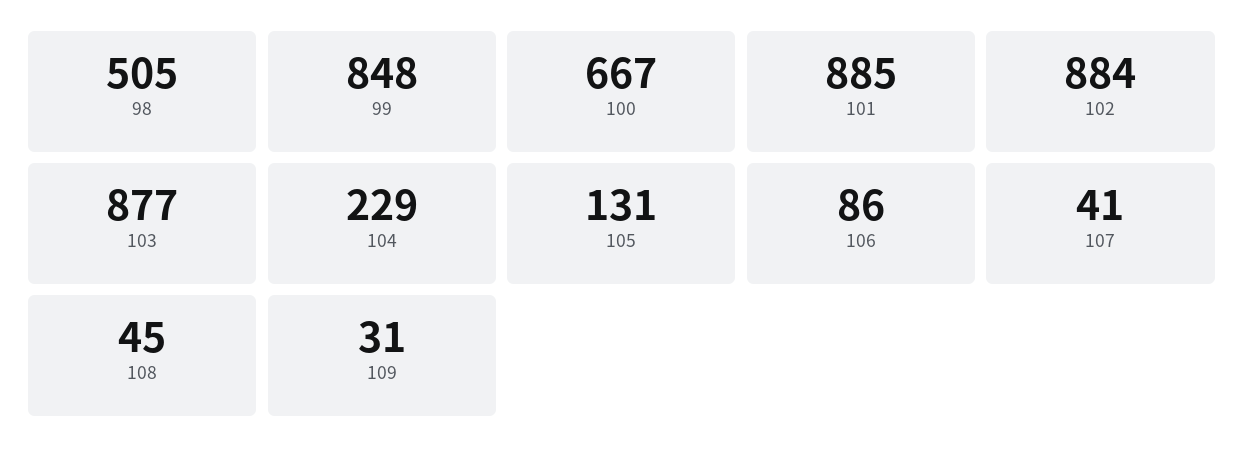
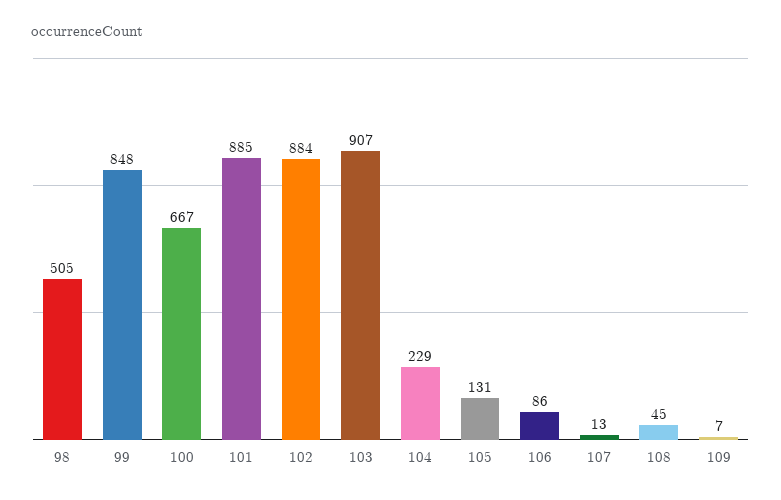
  {
    "98": 505,
    "99": 848,
    "100": 667,
    "101": 885,
    "102": 884,
-   "103": 877,
+   "103": 907,
    "104": 229,
    "105": 131,
    "106": 86,
-   "107": 41,
+   "107": 13,
    "108": 45,
-   "109": 31
+   "109": 7
  }

